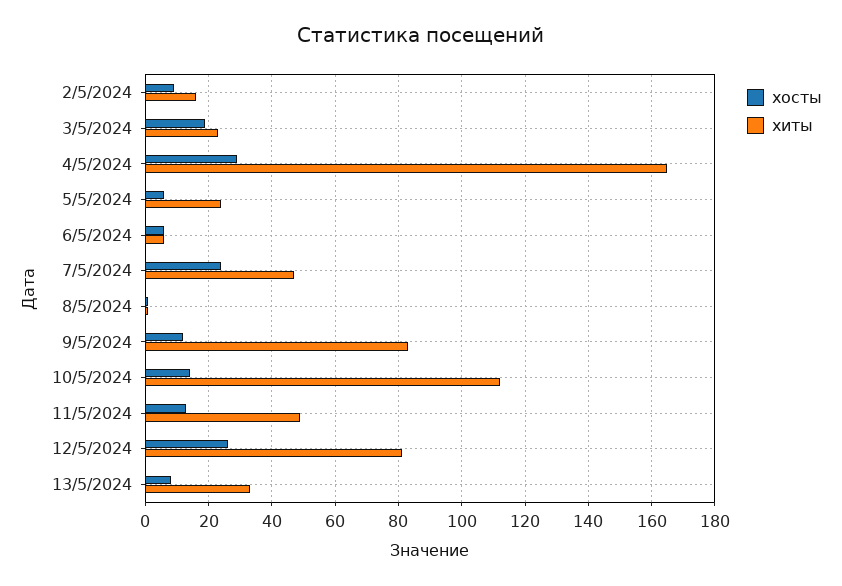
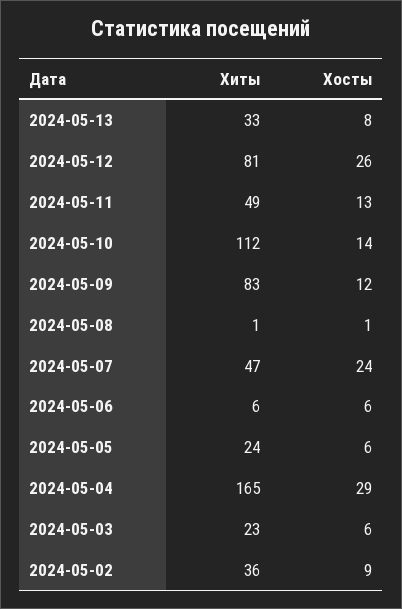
  {
    "хосты": {
      "2/5/2024": 9,
-     "3/5/2024": 20,
+     "3/5/2024": 6,
      "4/5/2024": 29,
      "5/5/2024": 6,
      "6/5/2024": 6,
      "7/5/2024": 24,
      "8/5/2024": 1,
      "9/5/2024": 12,
      "10/5/2024": 14,
      "11/5/2024": 13,
      "12/5/2024": 26,
      "13/5/2024": 8
    },
    "хиты": {
-     "2/5/2024": 15,
+     "2/5/2024": 36,
      "3/5/2024": 23,
      "4/5/2024": 165,
      "5/5/2024": 24,
      "6/5/2024": 6,
      "7/5/2024": 47,
      "8/5/2024": 1,
      "9/5/2024": 83,
      "10/5/2024": 112,
      "11/5/2024": 49,
      "12/5/2024": 81,
      "13/5/2024": 33
    }
  }

